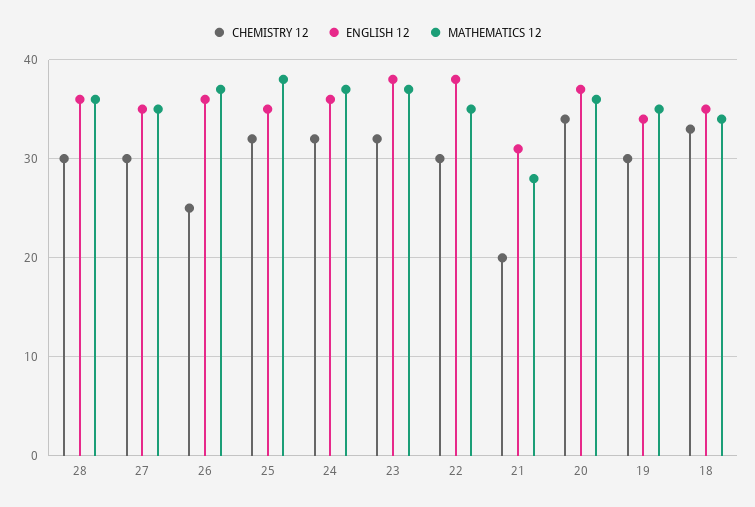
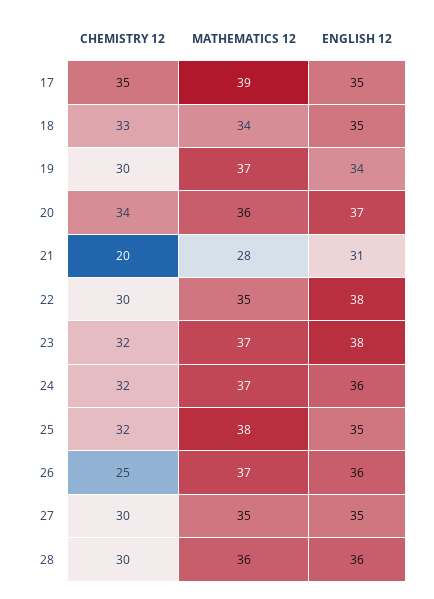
  {
    "CHEMISTRY 12": {
      "28": 30,
      "27": 30,
      "26": 25,
      "25": 32,
      "24": 32,
      "23": 32,
      "22": 30,
      "21": 20,
      "20": 34,
      "19": 30,
-     "18": 33
+     "18": 33,
+     "17": 35
    },
    "ENGLISH 12": {
      "28": 36,
      "27": 35,
      "26": 36,
      "25": 35,
      "24": 36,
      "23": 38,
      "22": 38,
      "21": 31,
      "20": 37,
      "19": 34,
-     "18": 35
+     "18": 35,
+     "17": 35
    },
    "MATHEMATICS 12": {
      "28": 36,
      "27": 35,
      "26": 37,
      "25": 38,
      "24": 37,
      "23": 37,
      "22": 35,
      "21": 28,
      "20": 36,
-     "19": 35,
+     "19": 37,
-     "18": 34
+     "18": 34,
+     "17": 39
    }
  }

